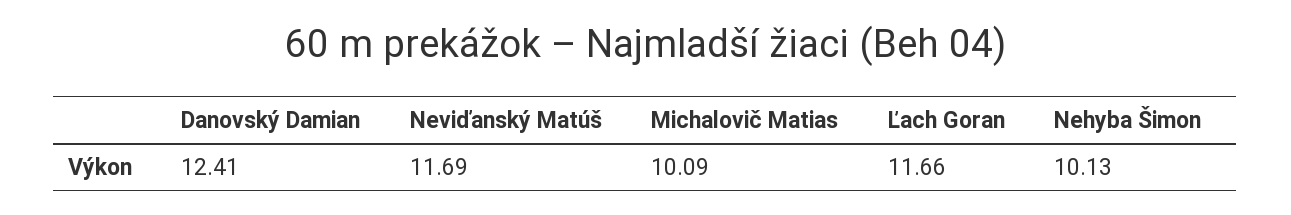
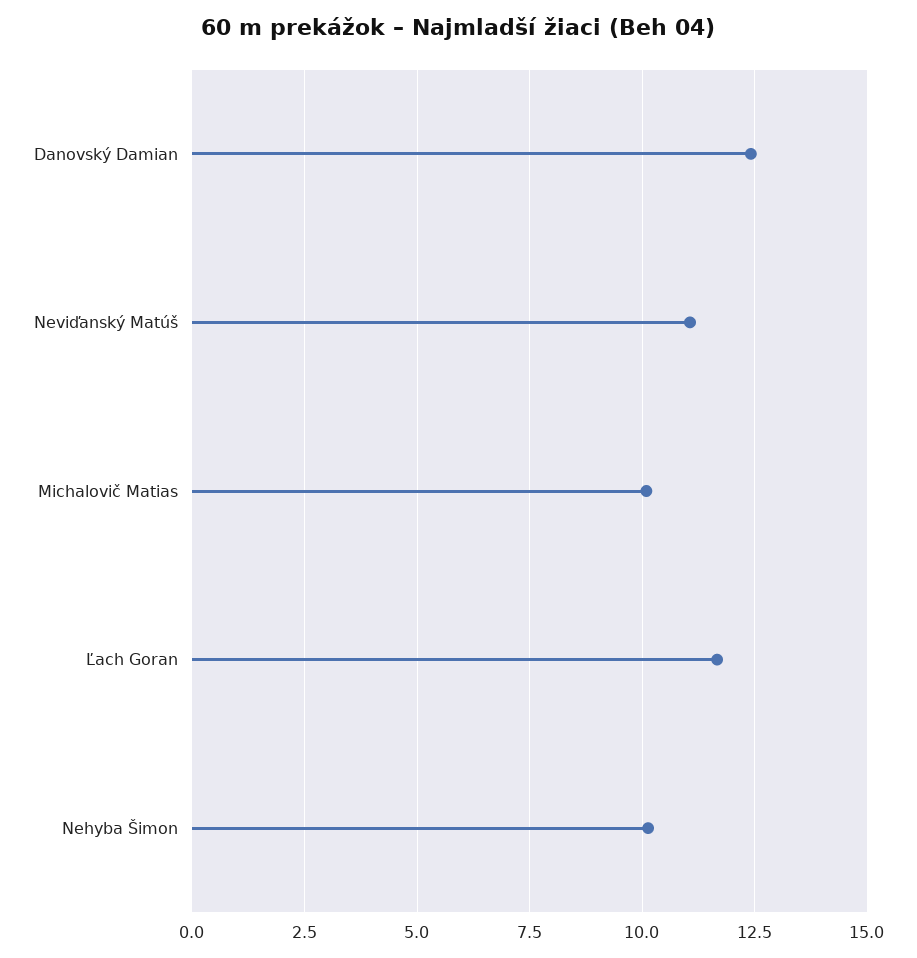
  {
    "Danovský Damian": 12.41,
-   "Neviďanský Matúš": 11.69,
+   "Neviďanský Matúš": 11,
    "Michalovič Matias": 10.09,
    "Ľach Goran": 11.66,
    "Nehyba Šimon": 10.13
  }

